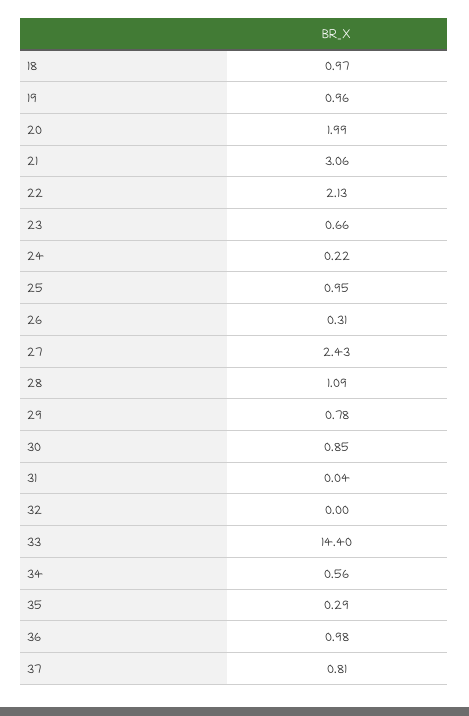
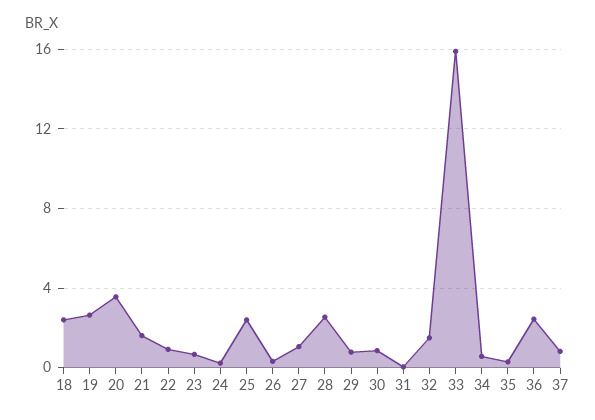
  {
-   "18": 0.97,
+   "18": 2.5,
-   "19": 0.96,
+   "19": 2.5,
-   "20": 1.99,
+   "20": 3.5,
-   "21": 3.06,
+   "21": 1.5,
-   "22": 2.13,
+   "22": 1,
    "23": 0.66,
    "24": 0.22,
-   "25": 0.95,
+   "25": 2.5,
    "26": 0.31,
-   "27": 2.43,
+   "27": 1,
-   "28": 1.09,
+   "28": 2.5,
    "29": 0.78,
    "30": 0.85,
    "31": 0.04,
-   "32": 0,
+   "32": 1.5,
-   "33": 14.4,
+   "33": 16,
    "34": 0.56,
    "35": 0.29,
-   "36": 0.98,
+   "36": 2.5,
    "37": 0.81
  }

